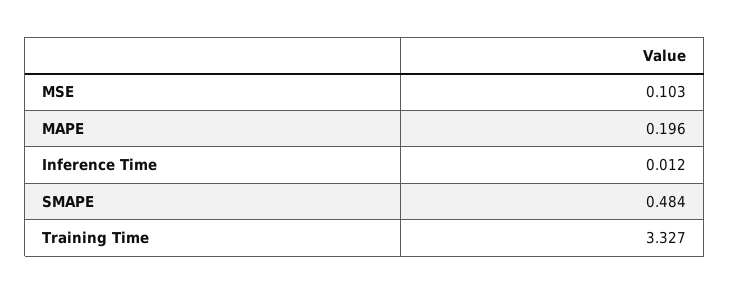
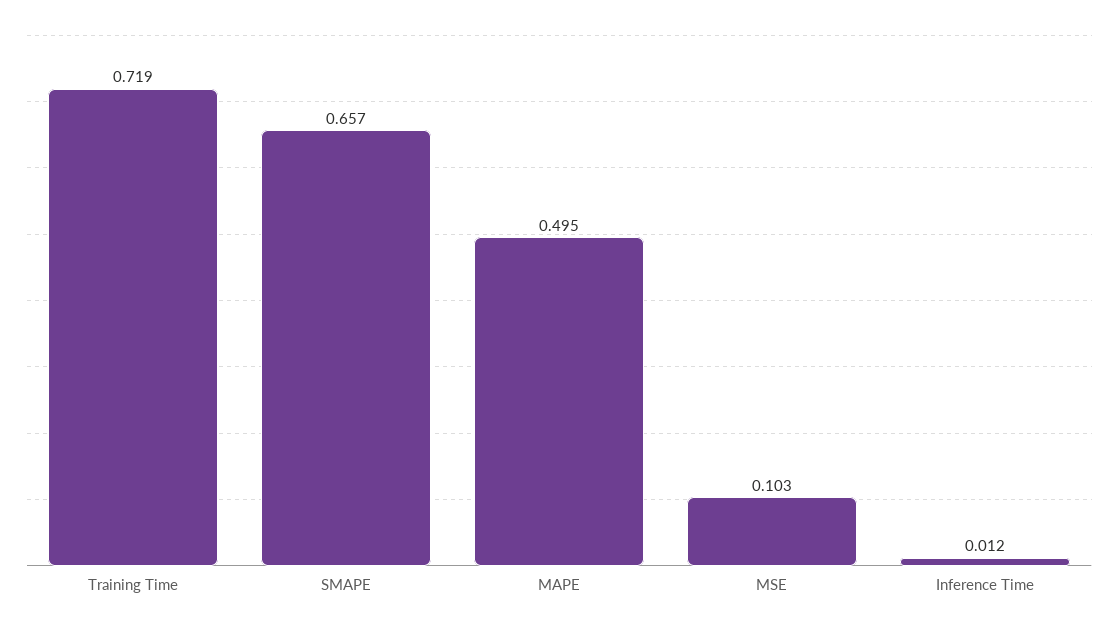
  {
    "MSE": 0.103,
-   "MAPE": 0.196,
+   "MAPE": 0.495,
    "Inference Time": 0.012,
-   "SMAPE": 0.484,
+   "SMAPE": 0.657,
-   "Training Time": 3.327
+   "Training Time": 0.719
  }

